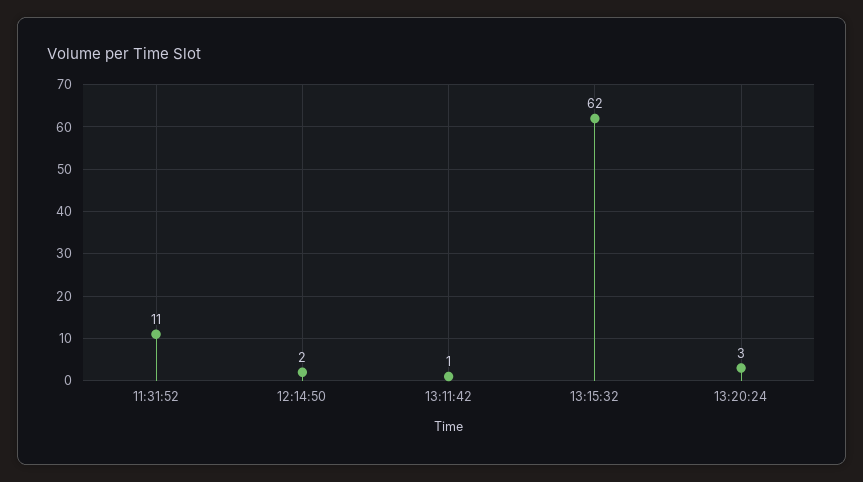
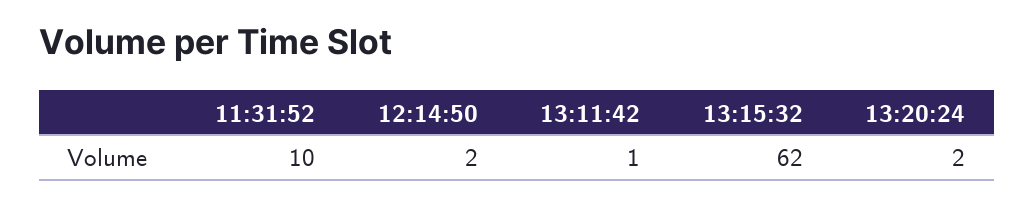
  {
-   "11:31:52": 11,
+   "11:31:52": 10,
    "12:14:50": 2,
    "13:11:42": 1,
    "13:15:32": 62,
-   "13:20:24": 3
+   "13:20:24": 2
  }

